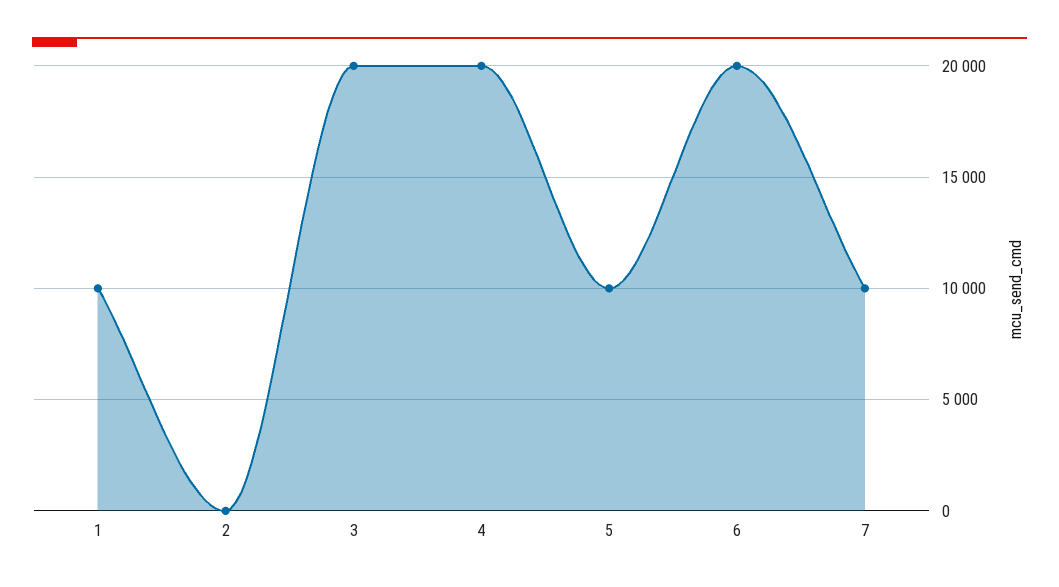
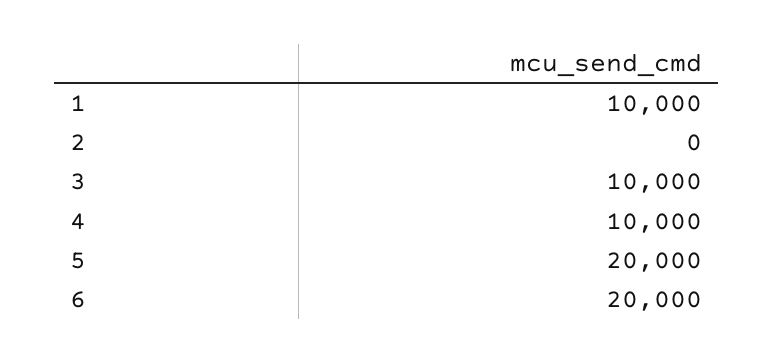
  {
    "1": 10000,
    "2": 0,
-   "3": 20000,
+   "3": 10000,
-   "4": 20000,
+   "4": 10000,
-   "5": 10000,
+   "5": 20000,
-   "6": 20000,
+   "6": 20000
-   "7": 10000
  }

